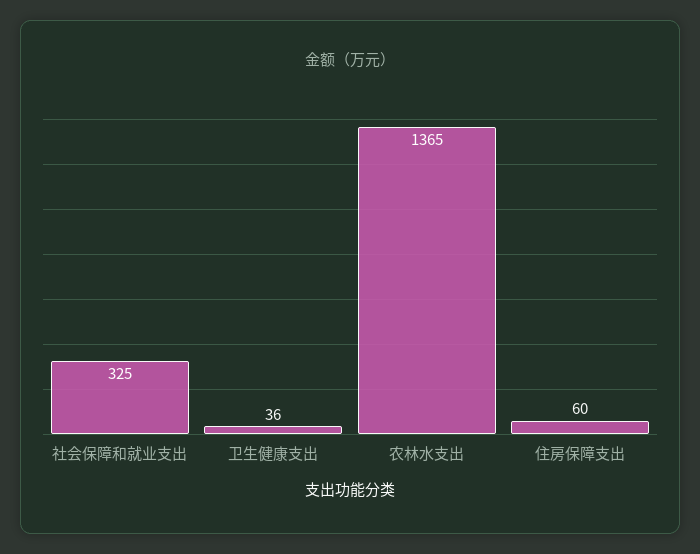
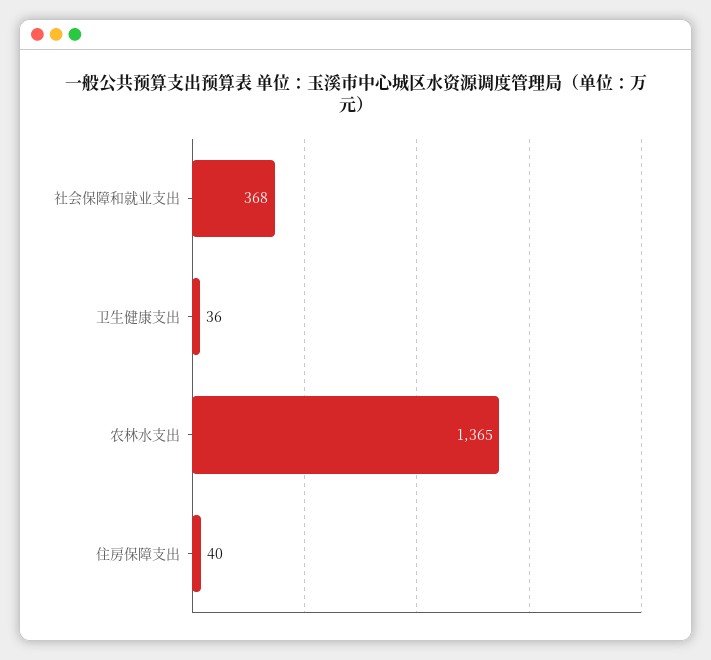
  {
-   "社会保障和就业支出": 325,
+   "社会保障和就业支出": 368,
    "卫生健康支出": 36,
    "农林水支出": 1365,
-   "住房保障支出": 60
+   "住房保障支出": 40
  }

